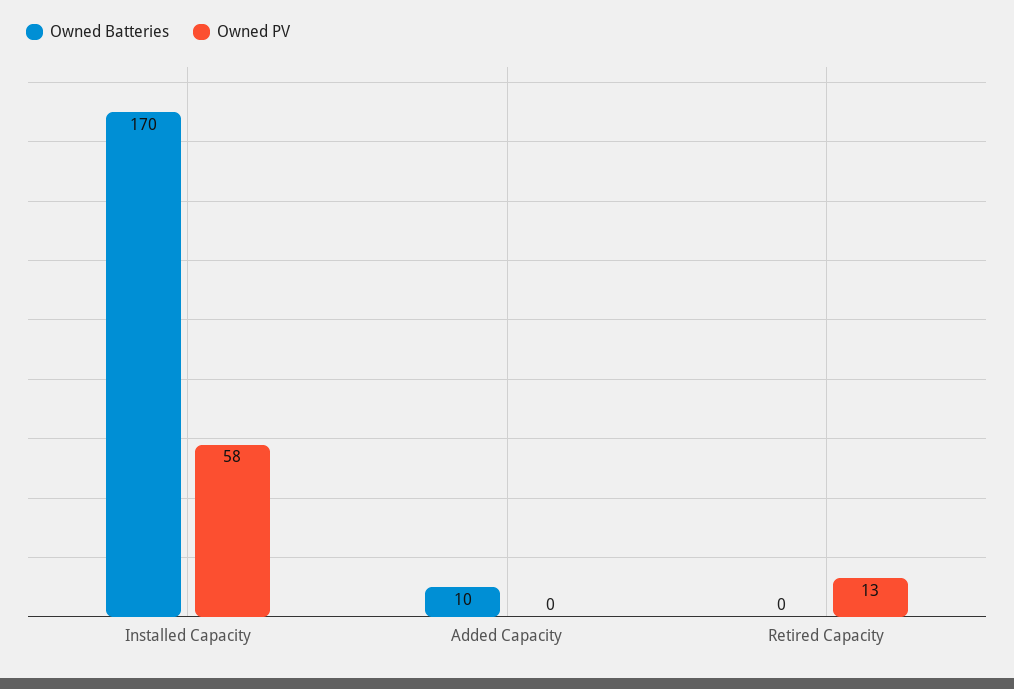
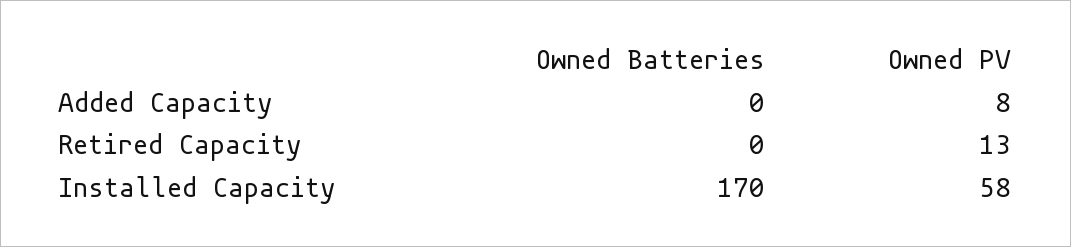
  {
    "Owned Batteries": {
      "Installed Capacity": 170,
-     "Added Capacity": 10,
+     "Added Capacity": 0,
      "Retired Capacity": 0
    },
    "Owned PV": {
      "Installed Capacity": 58,
-     "Added Capacity": 0,
+     "Added Capacity": 8,
      "Retired Capacity": 13
    }
  }

